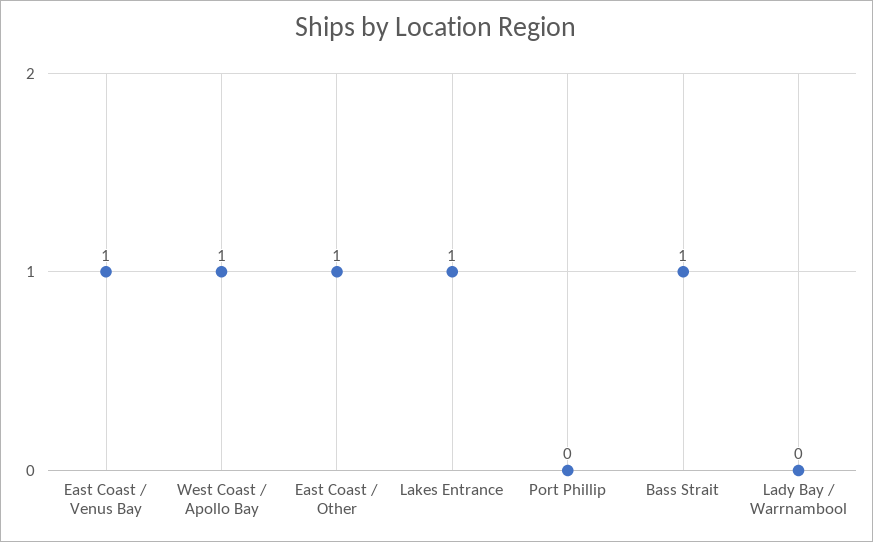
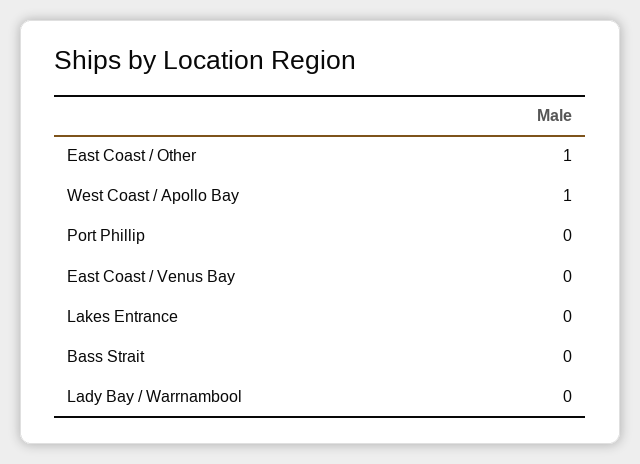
  {
-   "East Coast / Venus Bay": 1,
+   "East Coast / Venus Bay": 0,
    "West Coast / Apollo Bay": 1,
    "East Coast / Other": 1,
-   "Lakes Entrance": 1,
+   "Lakes Entrance": 0,
    "Port Phillip": 0,
-   "Bass Strait": 1,
+   "Bass Strait": 0,
    "Lady Bay / Warrnambool": 0
  }

